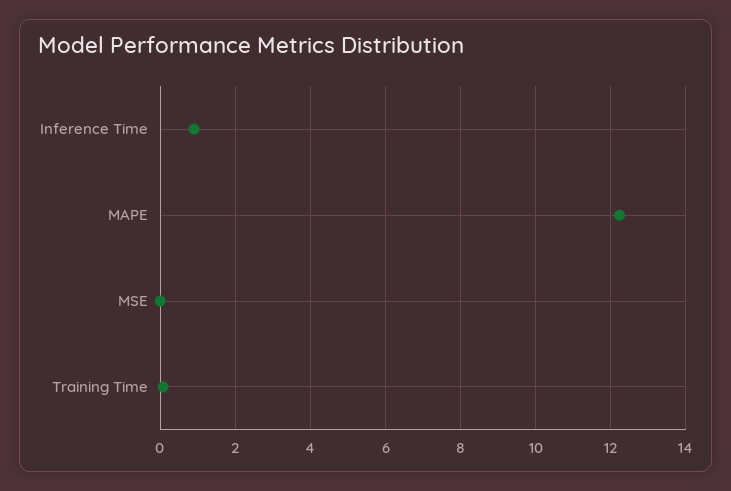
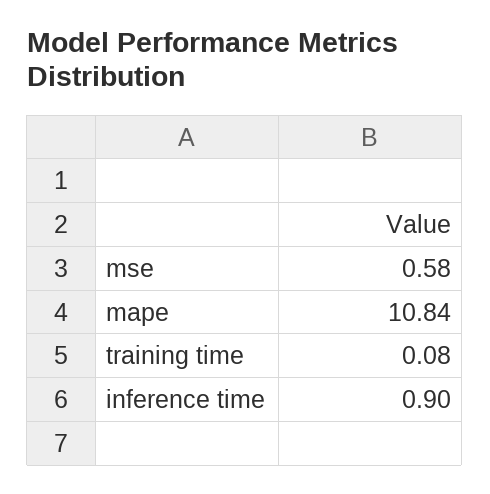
  {
    "Inference Time": 0.9,
-   "MAPE": 12.2,
+   "MAPE": 10.84,
-   "MSE": 0,
+   "MSE": 0.58,
    "Training Time": 0.08
  }

